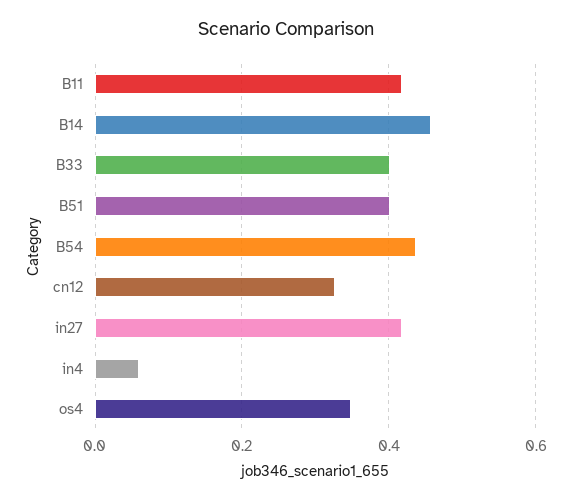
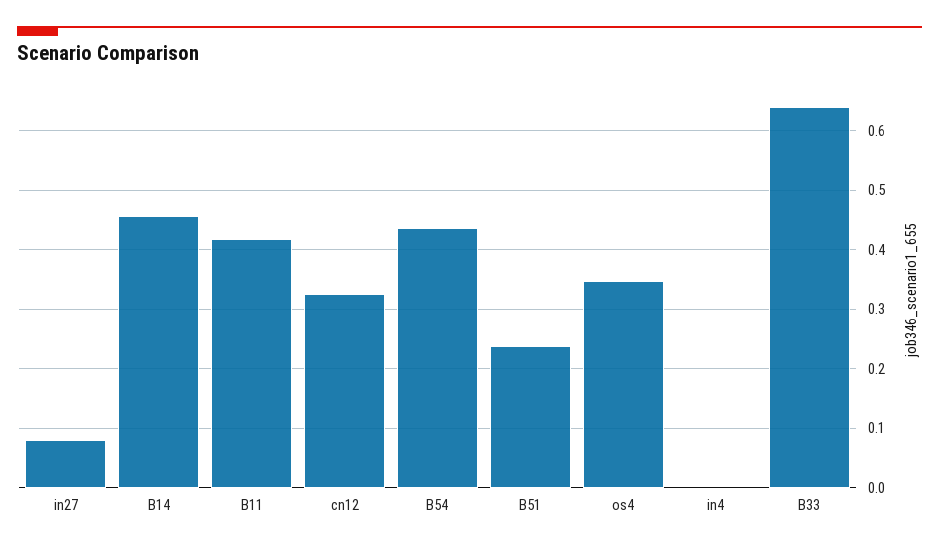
  {
    "B11": 0.42,
    "B14": 0.46,
-   "B33": 0.4,
+   "B33": 0.64,
-   "B51": 0.4,
+   "B51": 0.24,
    "B54": 0.44,
    "cn12": 0.32,
-   "in27": 0.42,
+   "in27": 0.08,
-   "in4": 0.06,
+   "in4": 0,
    "os4": 0.34
  }

